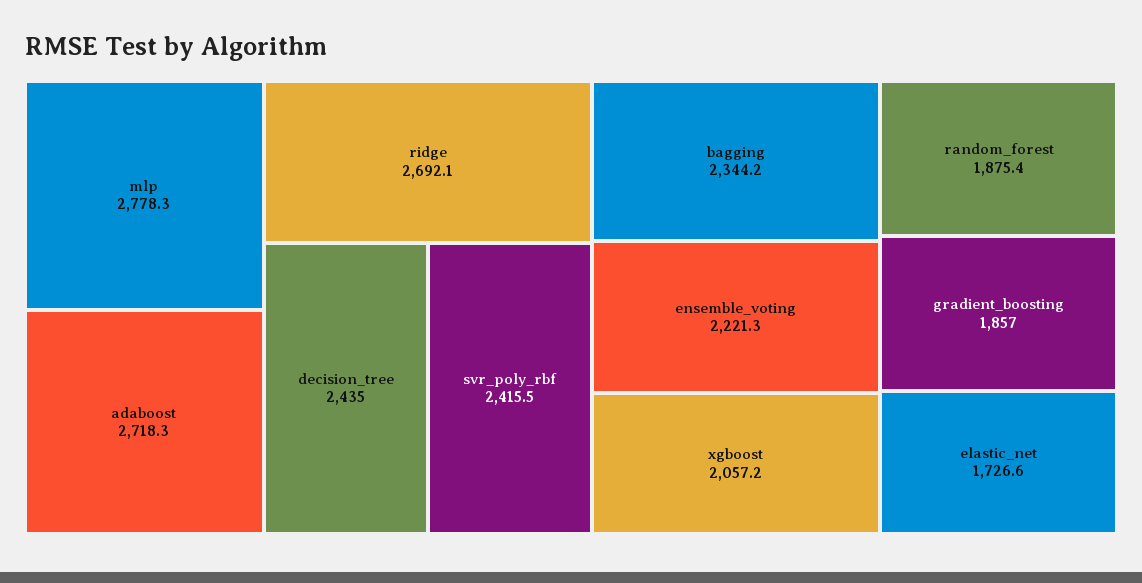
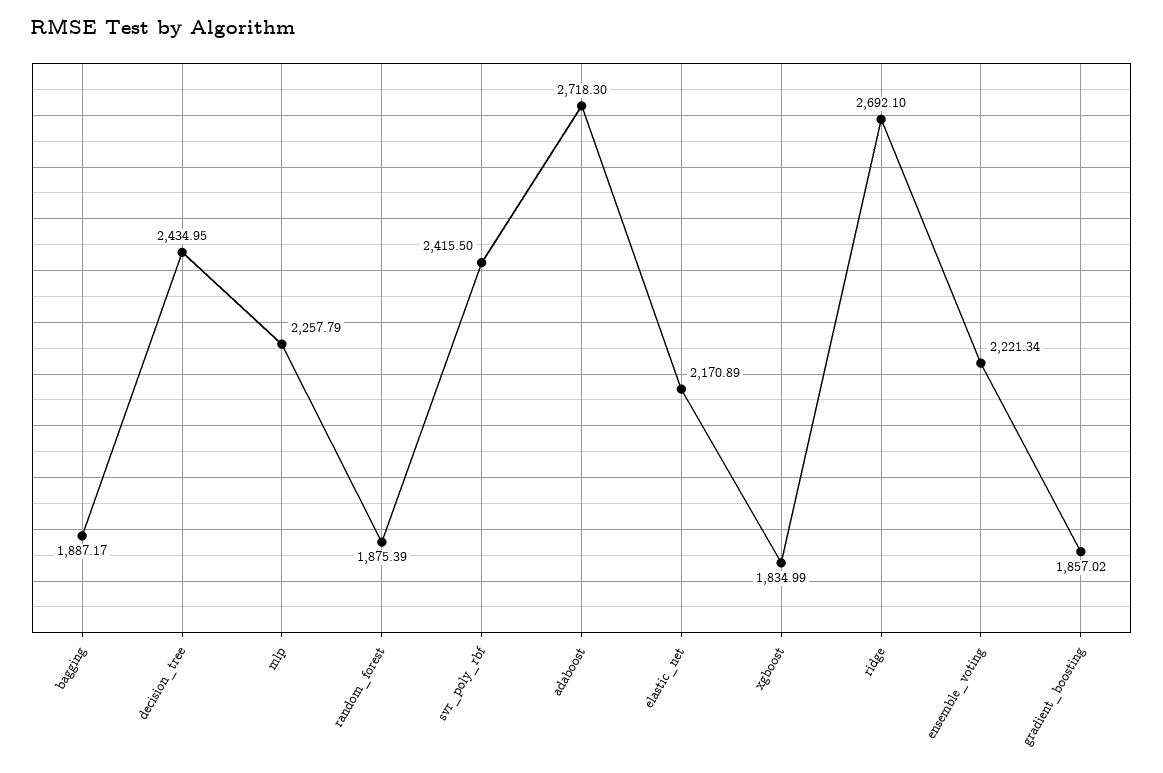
  {
-   "mlp": 2778.3,
+   "mlp": 2257.79,
    "adaboost": 2718.3,
    "ridge": 2692.1,
    "decision_tree": 2434.95,
    "svr_poly_rbf": 2415.5,
-   "bagging": 2344.2,
+   "bagging": 1887.17,
    "ensemble_voting": 2221.34,
-   "xgboost": 2057.2,
+   "xgboost": 1834.99,
    "random_forest": 1875.39,
    "gradient_boosting": 1857.02,
-   "elastic_net": 1726.6
+   "elastic_net": 2170.89
  }

